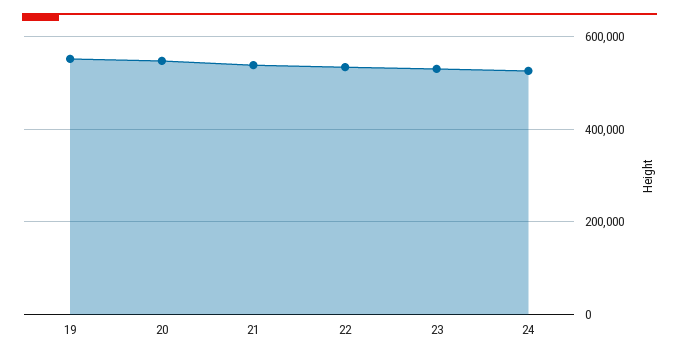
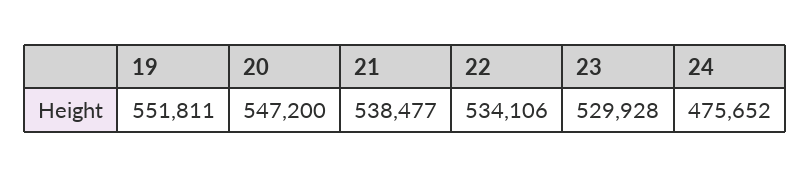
  {
    "19": 551811,
    "20": 547200,
    "21": 538477,
    "22": 534106,
    "23": 529928,
-   "24": 520000
+   "24": 475652
  }

